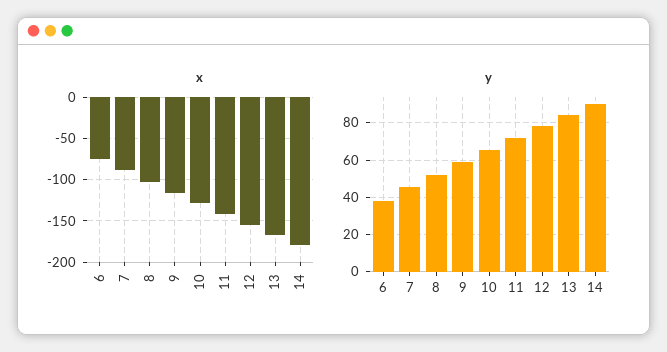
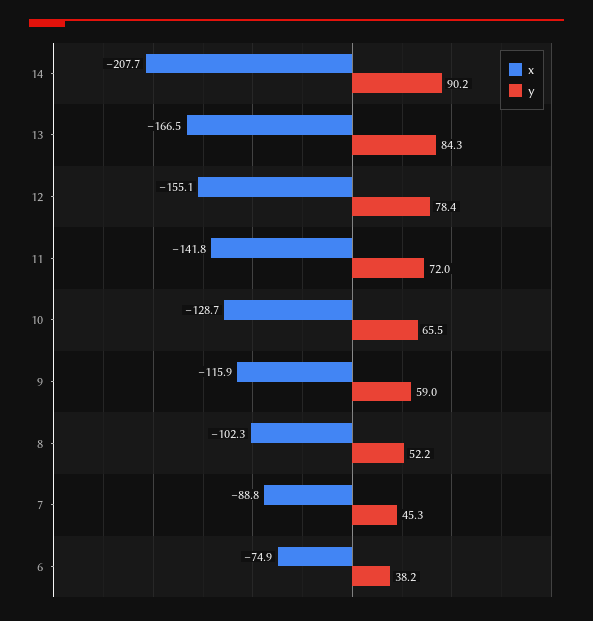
  {
    "x": {
      "6": -74.9,
      "7": -88.8,
      "8": -102.3,
      "9": -115.9,
      "10": -128.7,
      "11": -141.8,
      "12": -155.1,
      "13": -166.5,
-     "14": -180
+     "14": -207.7
    },
    "y": {
      "6": 38.2,
      "7": 45.3,
      "8": 52.2,
      "9": 59,
      "10": 65.5,
      "11": 72,
      "12": 78.4,
      "13": 84.3,
      "14": 90.2
    }
  }

